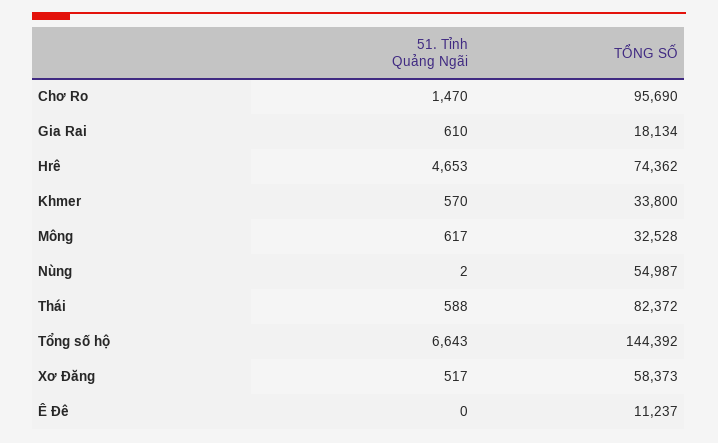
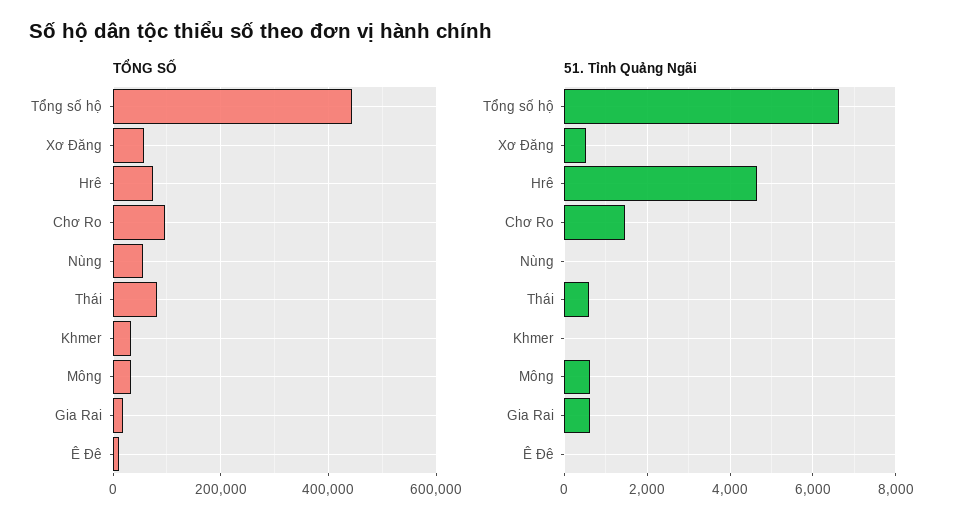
  {
    "51. Tỉnh Quảng Ngãi": {
      "Chơ Ro": 1470,
      "Gia Rai": 610,
      "Hrê": 4653,
-     "Khmer": 570,
+     "Khmer": 0,
      "Mông": 617,
      "Nùng": 2,
      "Thái": 588,
      "Tổng số hộ": 6643,
      "Xơ Đăng": 517,
      "Ê Đê": 0
    },
    "TỔNG SỐ": {
      "Chơ Ro": 95690,
      "Gia Rai": 18134,
      "Hrê": 74362,
      "Khmer": 33800,
      "Mông": 32528,
      "Nùng": 54987,
      "Thái": 82372,
-     "Tổng số hộ": 144392,
+     "Tổng số hộ": 440000,
      "Xơ Đăng": 58373,
      "Ê Đê": 11237
    }
  }

